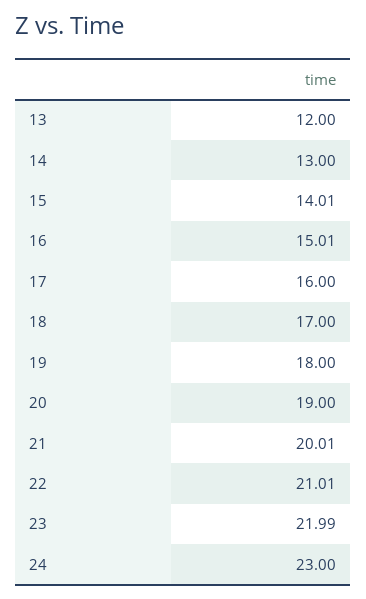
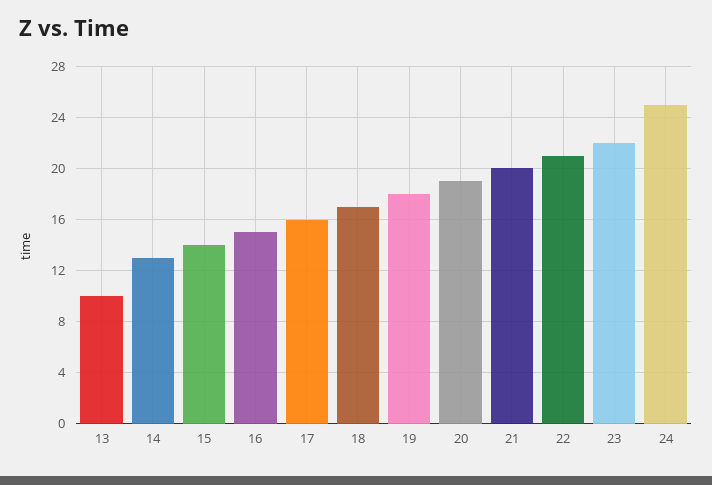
  {
-   "13": 12,
+   "13": 10,
    "14": 13,
    "15": 14.01,
    "16": 15.01,
    "17": 16,
    "18": 17,
    "19": 18,
    "20": 19,
    "21": 20.01,
    "22": 21.01,
    "23": 21.99,
-   "24": 23
+   "24": 25
  }

